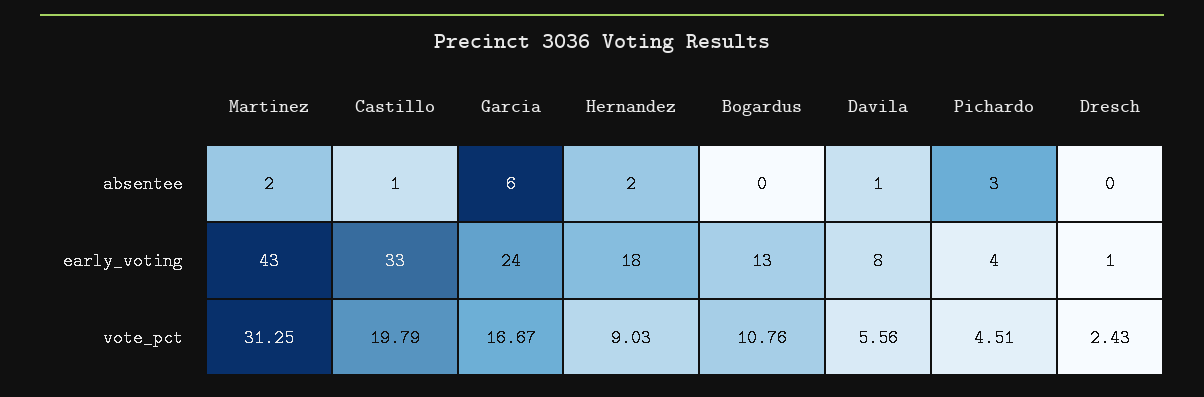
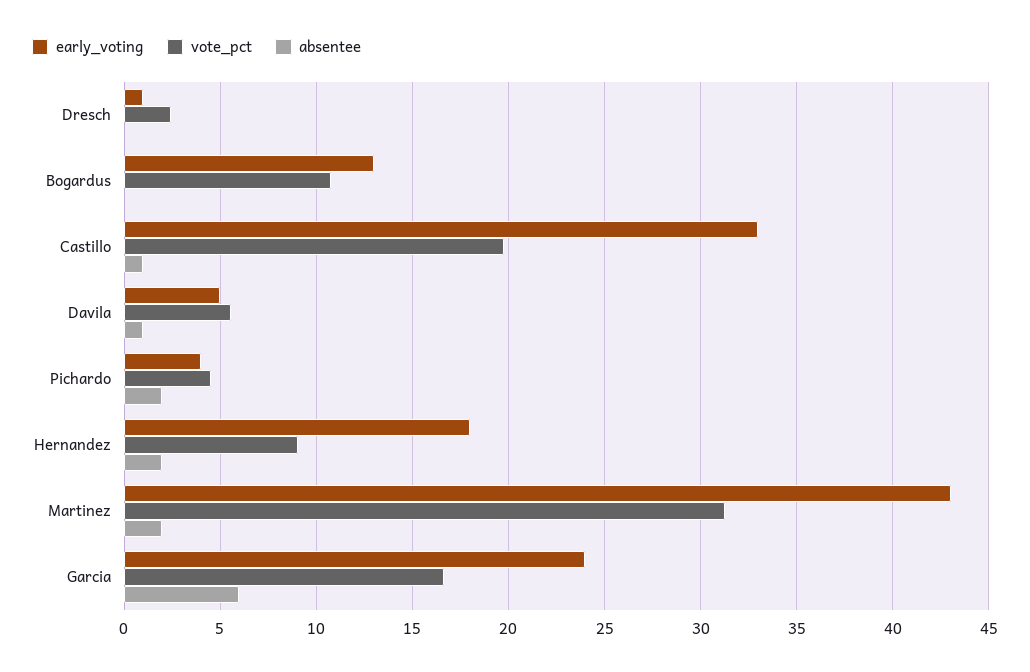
  {
    "absentee": {
      "Martinez": 2,
      "Castillo": 1,
      "Garcia": 6,
      "Hernandez": 2,
      "Bogardus": 0,
      "Davila": 1,
-     "Pichardo": 3,
+     "Pichardo": 2,
      "Dresch": 0
    },
    "early_voting": {
      "Martinez": 43,
      "Castillo": 33,
      "Garcia": 24,
      "Hernandez": 18,
      "Bogardus": 13,
-     "Davila": 8,
+     "Davila": 5,
      "Pichardo": 4,
      "Dresch": 1
    },
    "vote_pct": {
      "Martinez": 31.25,
      "Castillo": 19.79,
      "Garcia": 16.67,
      "Hernandez": 9.03,
      "Bogardus": 10.76,
      "Davila": 5.56,
      "Pichardo": 4.51,
      "Dresch": 2.43
    }
  }

